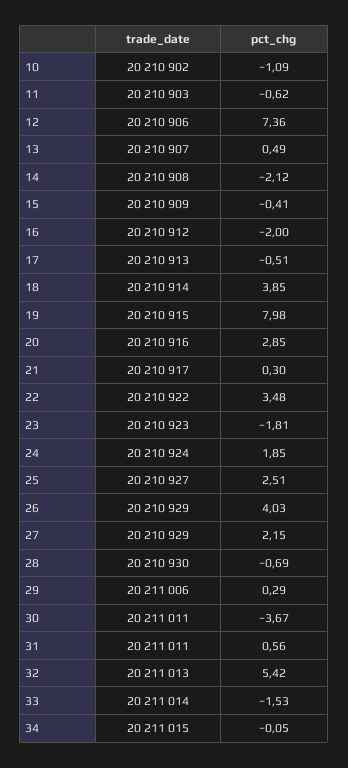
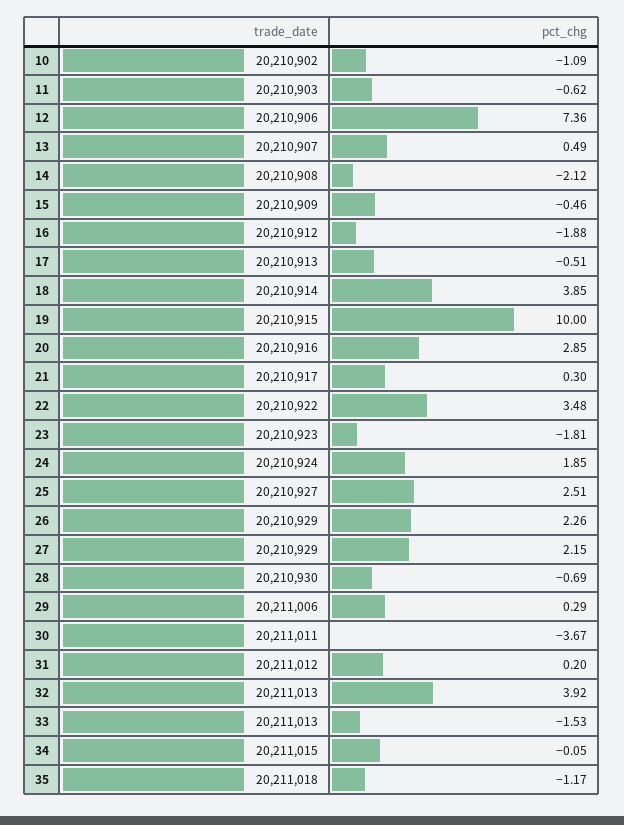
  {
    "trade_date": {
      "10": 20210902,
      "11": 20210903,
      "12": 20210906,
      "13": 20210907,
      "14": 20210908,
      "15": 20210909,
      "16": 20210912,
      "17": 20210913,
      "18": 20210914,
      "19": 20210915,
      "20": 20210916,
      "21": 20210917,
      "22": 20210922,
      "23": 20210923,
      "24": 20210924,
      "25": 20210927,
      "26": 20210929,
      "27": 20210929,
      "28": 20210930,
      "29": 20211006,
      "30": 20211011,
-     "31": 20211011,
+     "31": 20211012,
      "32": 20211013,
-     "33": 20211014,
+     "33": 20211013,
-     "34": 20211015
+     "34": 20211015,
+     "35": 20211018
    },
    "pct_chg": {
      "10": -1.09,
      "11": -0.62,
      "12": 7.36,
      "13": 0.49,
      "14": -2.12,
-     "15": -0.41,
+     "15": -0.46,
-     "16": -2,
+     "16": -1.88,
      "17": -0.51,
      "18": 3.85,
-     "19": 7.98,
+     "19": 10,
      "20": 2.85,
      "21": 0.3,
      "22": 3.48,
      "23": -1.81,
      "24": 1.85,
      "25": 2.51,
-     "26": 4.03,
+     "26": 2.26,
      "27": 2.15,
      "28": -0.69,
      "29": 0.29,
      "30": -3.67,
-     "31": 0.56,
+     "31": 0.2,
-     "32": 5.42,
+     "32": 3.92,
      "33": -1.53,
-     "34": -0.05
+     "34": -0.05,
+     "35": -1.17
    }
  }

